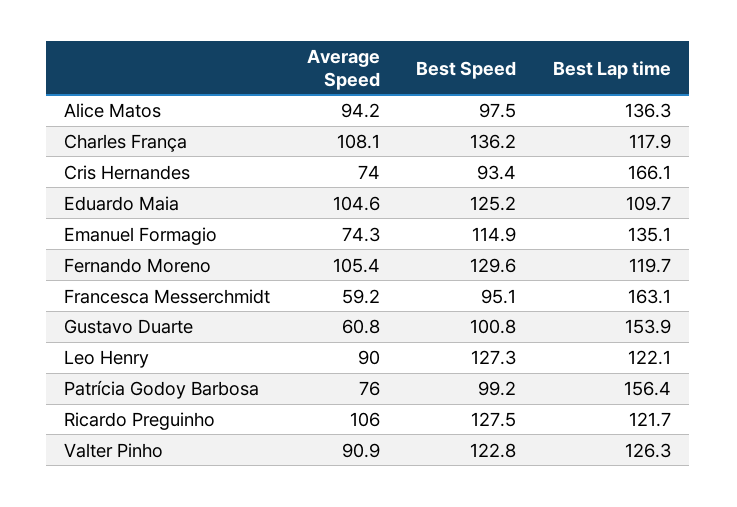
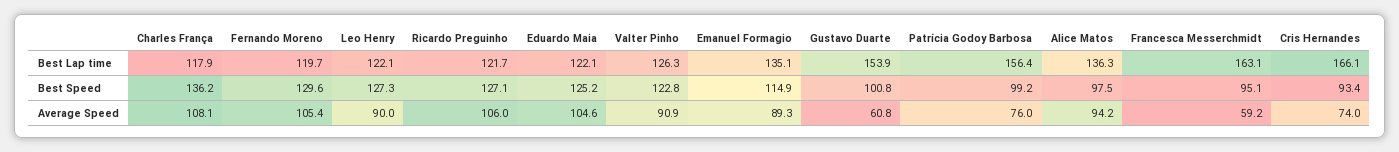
  {
    "Average Speed": {
      "Alice Matos": 94.2,
      "Charles França": 108.1,
      "Cris Hernandes": 74,
      "Eduardo Maia": 104.6,
-     "Emanuel Formagio": 74.3,
+     "Emanuel Formagio": 89.3,
      "Fernando Moreno": 105.4,
      "Francesca Messerchmidt": 59.2,
      "Gustavo Duarte": 60.8,
      "Leo Henry": 90,
      "Patrícia Godoy Barbosa": 76,
      "Ricardo Preguinho": 106,
      "Valter Pinho": 90.9
    },
    "Best Speed": {
      "Alice Matos": 97.5,
      "Charles França": 136.2,
      "Cris Hernandes": 93.4,
      "Eduardo Maia": 125.2,
      "Emanuel Formagio": 114.9,
      "Fernando Moreno": 129.6,
      "Francesca Messerchmidt": 95.1,
      "Gustavo Duarte": 100.8,
      "Leo Henry": 127.3,
      "Patrícia Godoy Barbosa": 99.2,
-     "Ricardo Preguinho": 127.5,
+     "Ricardo Preguinho": 127.1,
      "Valter Pinho": 122.8
    },
    "Best Lap time": {
      "Alice Matos": 136.3,
      "Charles França": 117.9,
      "Cris Hernandes": 166.1,
-     "Eduardo Maia": 109.7,
+     "Eduardo Maia": 122.1,
      "Emanuel Formagio": 135.1,
      "Fernando Moreno": 119.7,
      "Francesca Messerchmidt": 163.1,
      "Gustavo Duarte": 153.9,
      "Leo Henry": 122.1,
      "Patrícia Godoy Barbosa": 156.4,
      "Ricardo Preguinho": 121.7,
      "Valter Pinho": 126.3
    }
  }

